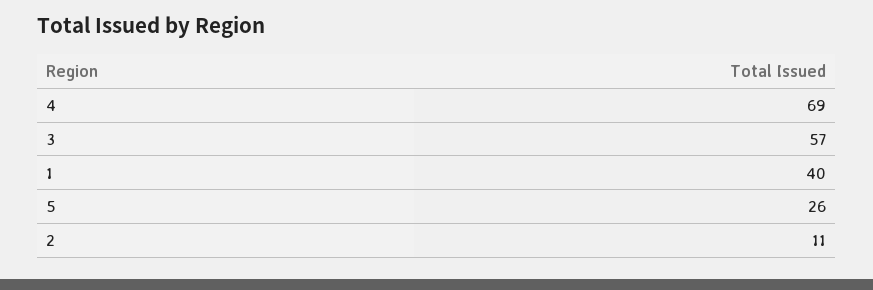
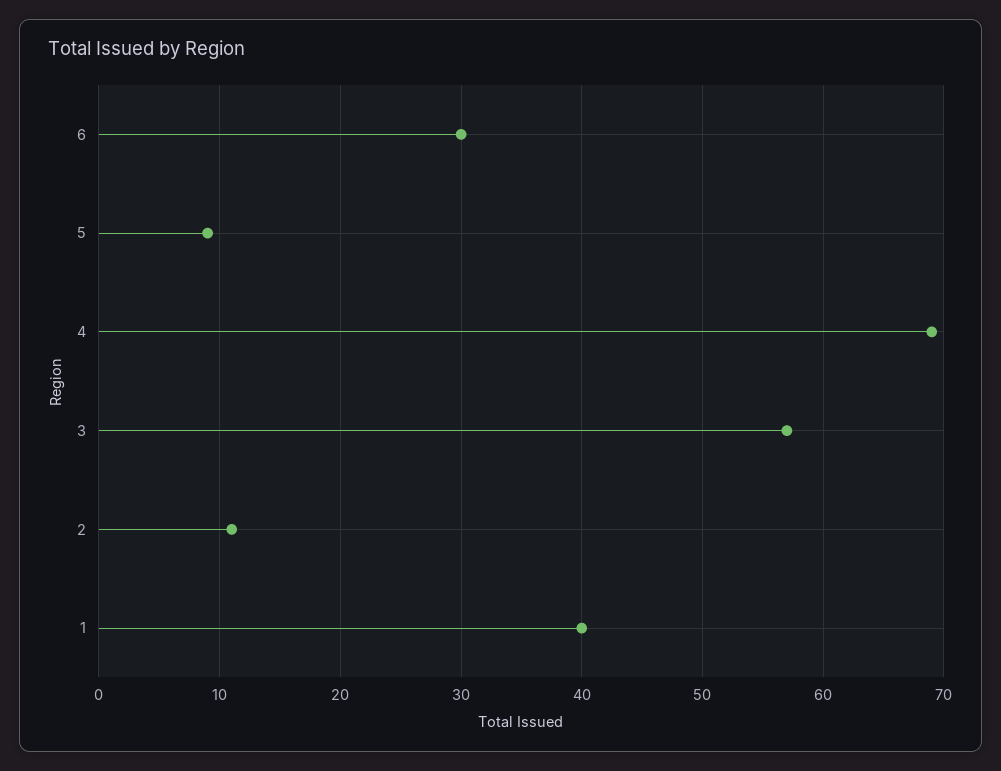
  {
    "4": 69,
    "3": 57,
    "1": 40,
-   "5": 26,
+   "5": 9,
-   "2": 11
+   "2": 11,
+   "6": 30
  }

